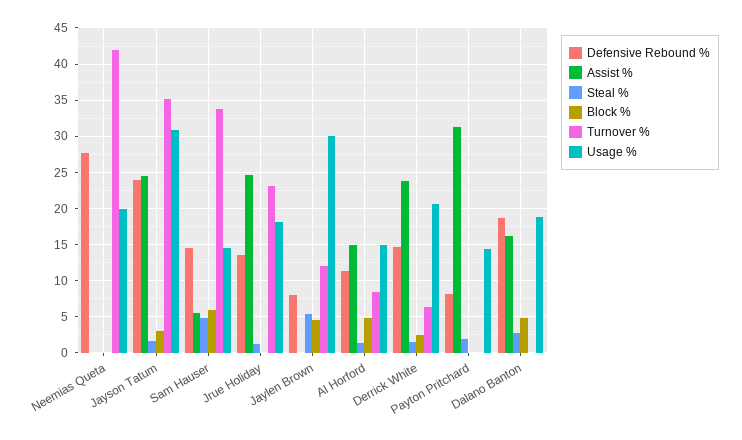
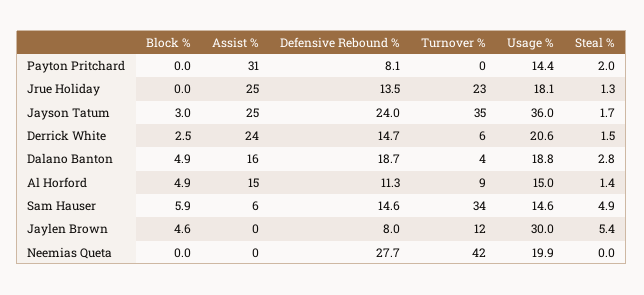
  {
    "Defensive Rebound %": {
      "Neemias Queta": 27.7,
      "Jayson Tatum": 24,
      "Sam Hauser": 14.6,
      "Jrue Holiday": 13.5,
      "Jaylen Brown": 8,
      "Al Horford": 11.3,
      "Derrick White": 14.7,
      "Payton Pritchard": 8.1,
      "Dalano Banton": 18.7
    },
    "Assist %": {
      "Neemias Queta": 0,
      "Jayson Tatum": 25,
      "Sam Hauser": 6,
      "Jrue Holiday": 25,
      "Jaylen Brown": 0,
      "Al Horford": 15,
      "Derrick White": 24,
      "Payton Pritchard": 31,
      "Dalano Banton": 16
    },
    "Steal %": {
      "Neemias Queta": 0,
      "Jayson Tatum": 1.7,
      "Sam Hauser": 4.9,
      "Jrue Holiday": 1.3,
      "Jaylen Brown": 5.4,
      "Al Horford": 1.4,
      "Derrick White": 1.5,
      "Payton Pritchard": 2,
      "Dalano Banton": 2.8
    },
    "Block %": {
      "Neemias Queta": 0,
      "Jayson Tatum": 3,
      "Sam Hauser": 5.9,
      "Jrue Holiday": 0,
      "Jaylen Brown": 4.6,
      "Al Horford": 4.9,
      "Derrick White": 2.5,
      "Payton Pritchard": 0,
      "Dalano Banton": 4.9
    },
    "Turnover %": {
      "Neemias Queta": 42,
      "Jayson Tatum": 35,
      "Sam Hauser": 34,
      "Jrue Holiday": 23,
      "Jaylen Brown": 12,
      "Al Horford": 9,
      "Derrick White": 6,
      "Payton Pritchard": 0,
-     "Dalano Banton": 0
+     "Dalano Banton": 4
    },
    "Usage %": {
      "Neemias Queta": 19.9,
-     "Jayson Tatum": 31,
+     "Jayson Tatum": 36,
      "Sam Hauser": 14.6,
      "Jrue Holiday": 18.1,
      "Jaylen Brown": 30,
      "Al Horford": 15,
      "Derrick White": 20.6,
      "Payton Pritchard": 14.4,
      "Dalano Banton": 18.8
    }
  }

